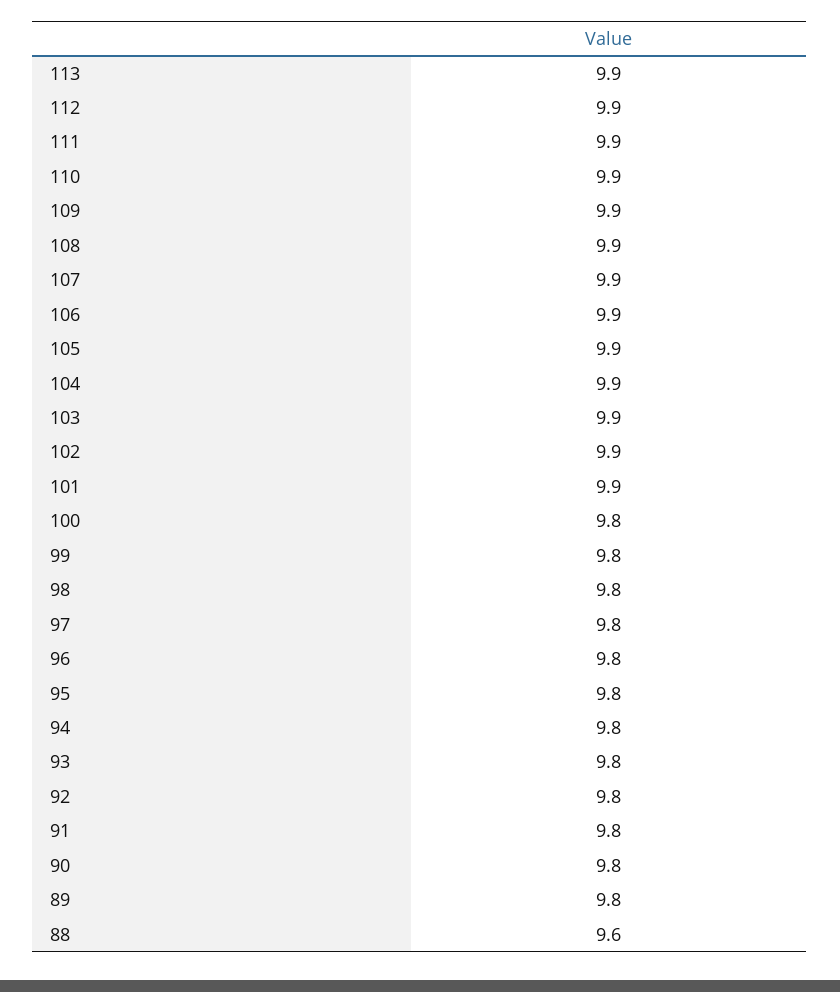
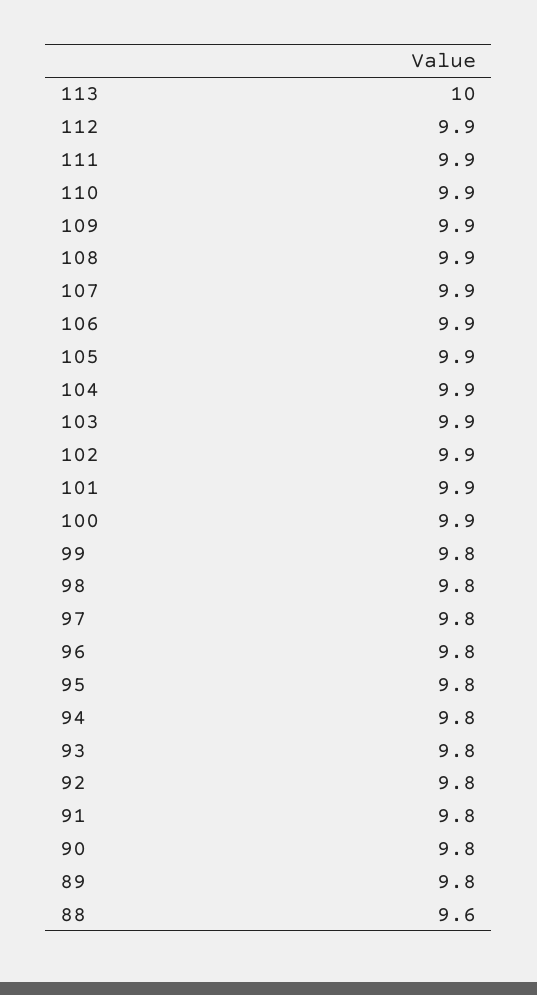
  {
-   "113": 9.9,
+   "113": 10,
    "112": 9.9,
    "111": 9.9,
    "110": 9.9,
    "109": 9.9,
    "108": 9.9,
    "107": 9.9,
    "106": 9.9,
    "105": 9.9,
    "104": 9.9,
    "103": 9.9,
    "102": 9.9,
    "101": 9.9,
-   "100": 9.8,
+   "100": 9.9,
    "99": 9.8,
    "98": 9.8,
    "97": 9.8,
    "96": 9.8,
    "95": 9.8,
    "94": 9.8,
    "93": 9.8,
    "92": 9.8,
    "91": 9.8,
    "90": 9.8,
    "89": 9.8,
    "88": 9.6
  }

